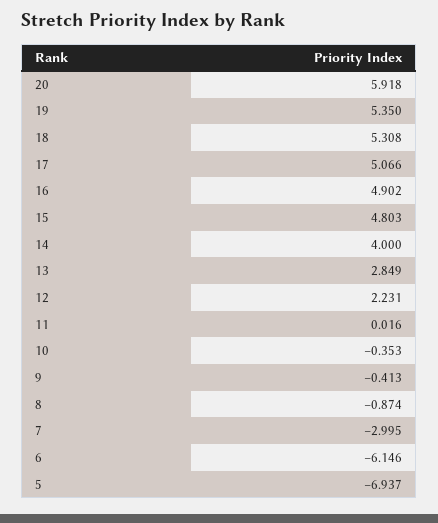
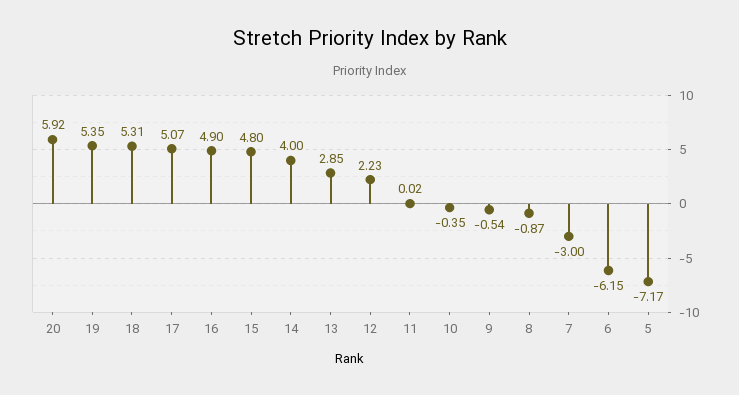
  {
    "20": 5.918,
    "19": 5.35,
    "18": 5.308,
    "17": 5.066,
    "16": 4.902,
    "15": 4.803,
    "14": 4,
    "13": 2.849,
    "12": 2.231,
    "11": 0.016,
    "10": -0.353,
-   "9": -0.413,
+   "9": -0.54,
    "8": -0.874,
    "7": -2.995,
    "6": -6.146,
-   "5": -6.937
+   "5": -7.17
  }

